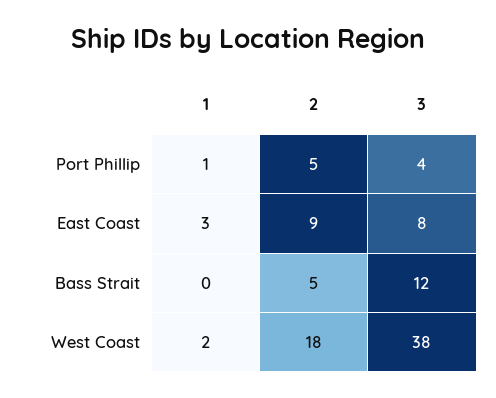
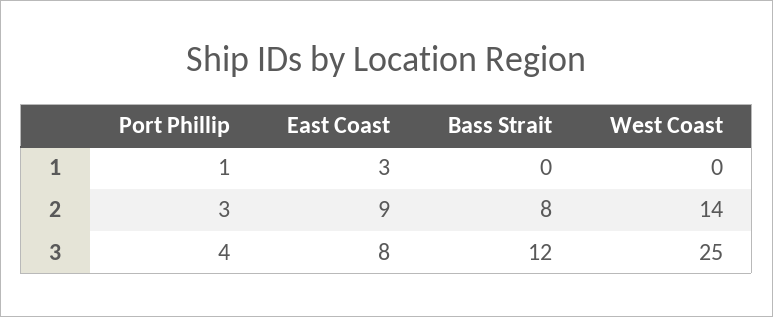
  {
    "1": {
      "Port Phillip": 1,
      "East Coast": 3,
      "Bass Strait": 0,
-     "West Coast": 2
+     "West Coast": 0
    },
    "2": {
-     "Port Phillip": 5,
+     "Port Phillip": 3,
      "East Coast": 9,
-     "Bass Strait": 5,
+     "Bass Strait": 8,
-     "West Coast": 18
+     "West Coast": 14
    },
    "3": {
      "Port Phillip": 4,
      "East Coast": 8,
      "Bass Strait": 12,
-     "West Coast": 38
+     "West Coast": 25
    }
  }

